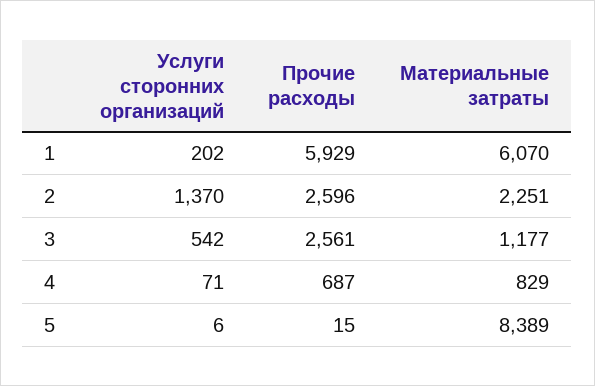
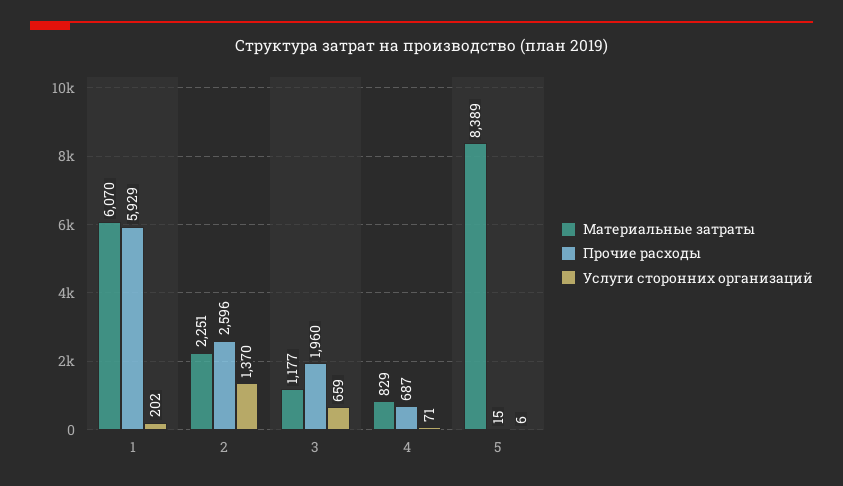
  {
    "Услуги сторонних организаций": {
      "1": 202,
      "2": 1370,
-     "3": 542,
+     "3": 659,
      "4": 71,
      "5": 6
    },
    "Прочие расходы": {
      "1": 5929,
      "2": 2596,
-     "3": 2561,
+     "3": 1960,
      "4": 687,
      "5": 15
    },
    "Материальные затраты": {
      "1": 6070,
      "2": 2251,
      "3": 1177,
      "4": 829,
      "5": 8389
    }
  }

